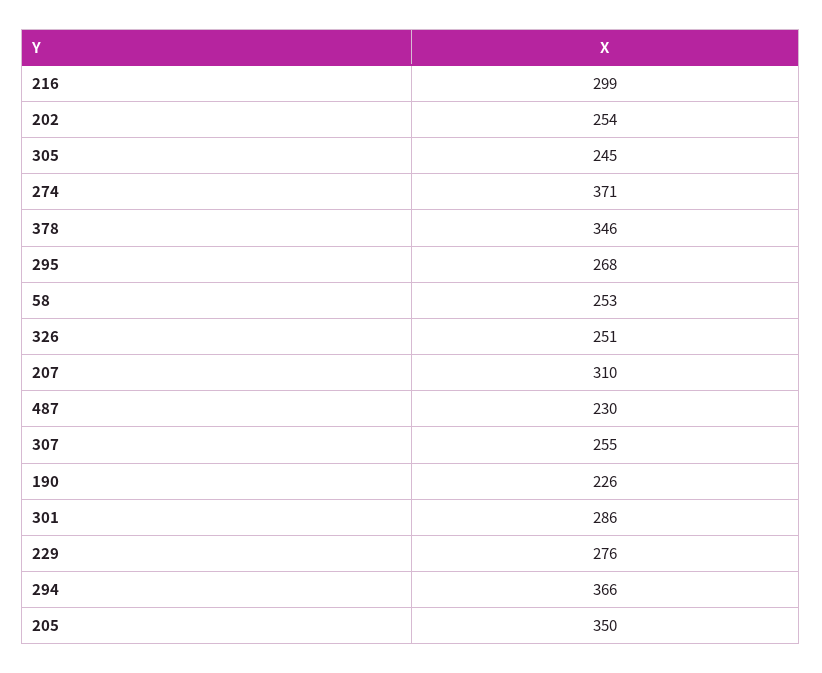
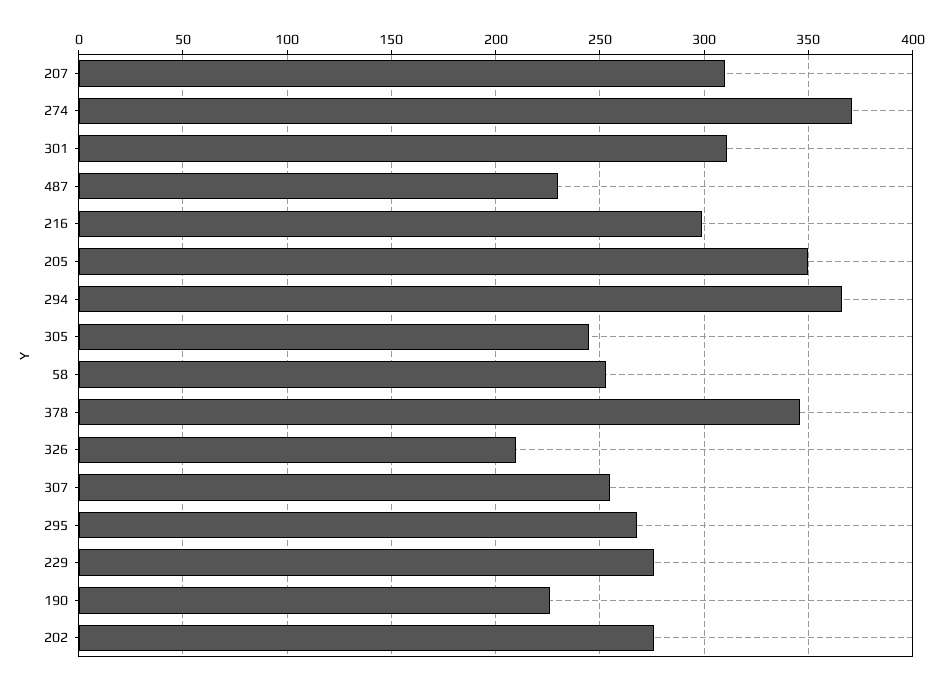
  {
    "216": 299,
-   "202": 254,
+   "202": 275,
    "305": 245,
    "274": 371,
    "378": 346,
    "295": 268,
    "58": 253,
-   "326": 251,
+   "326": 210,
    "207": 310,
    "487": 230,
    "307": 255,
    "190": 226,
-   "301": 286,
+   "301": 310,
    "229": 276,
    "294": 366,
    "205": 350
  }

